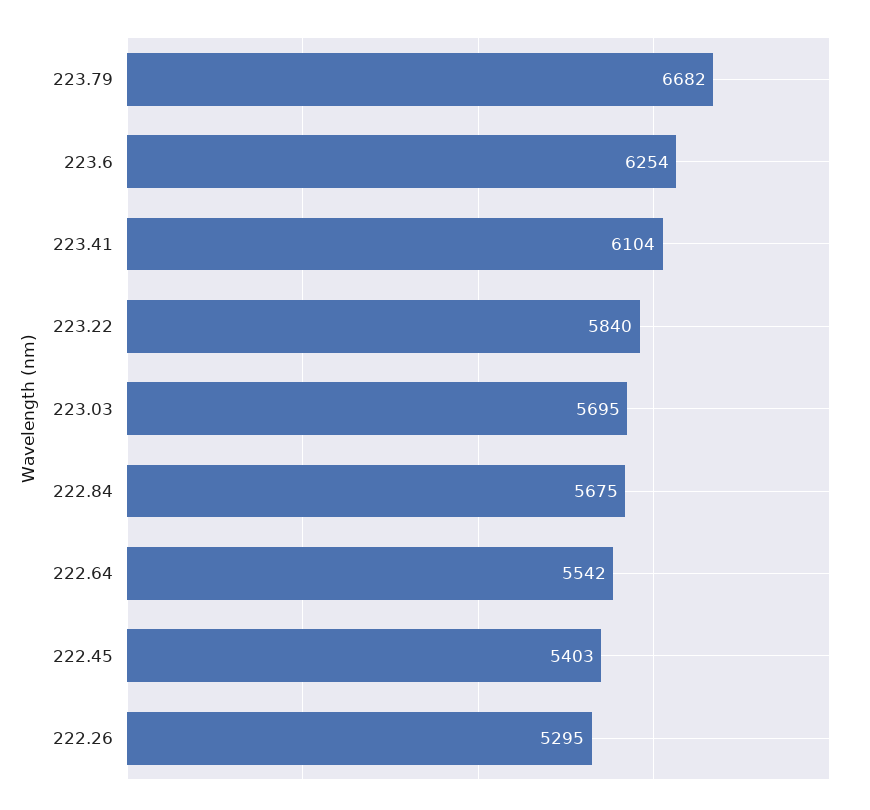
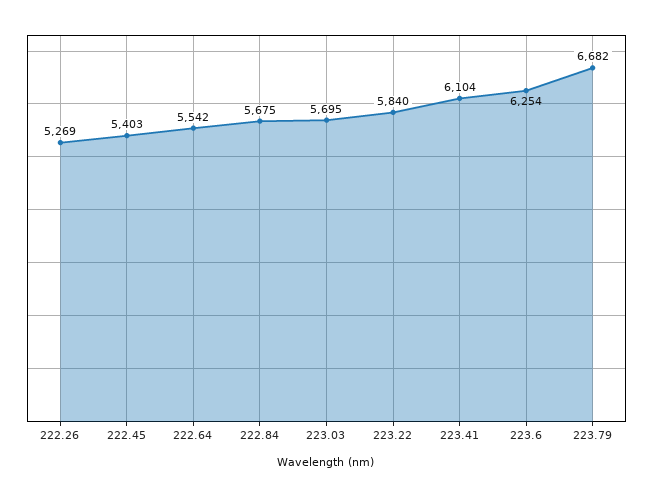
  {
    "223.79": 6682,
    "223.6": 6254,
    "223.41": 6104,
    "223.22": 5840,
    "223.03": 5695,
    "222.84": 5675,
    "222.64": 5542,
    "222.45": 5403,
-   "222.26": 5295
+   "222.26": 5269
  }

